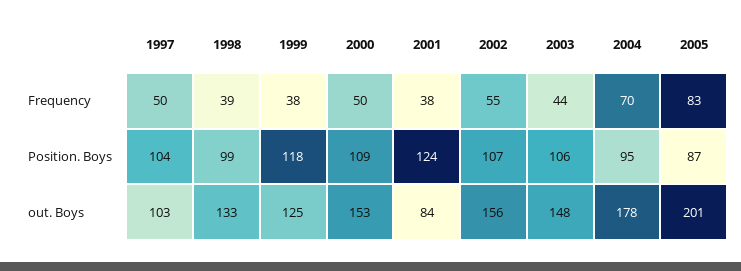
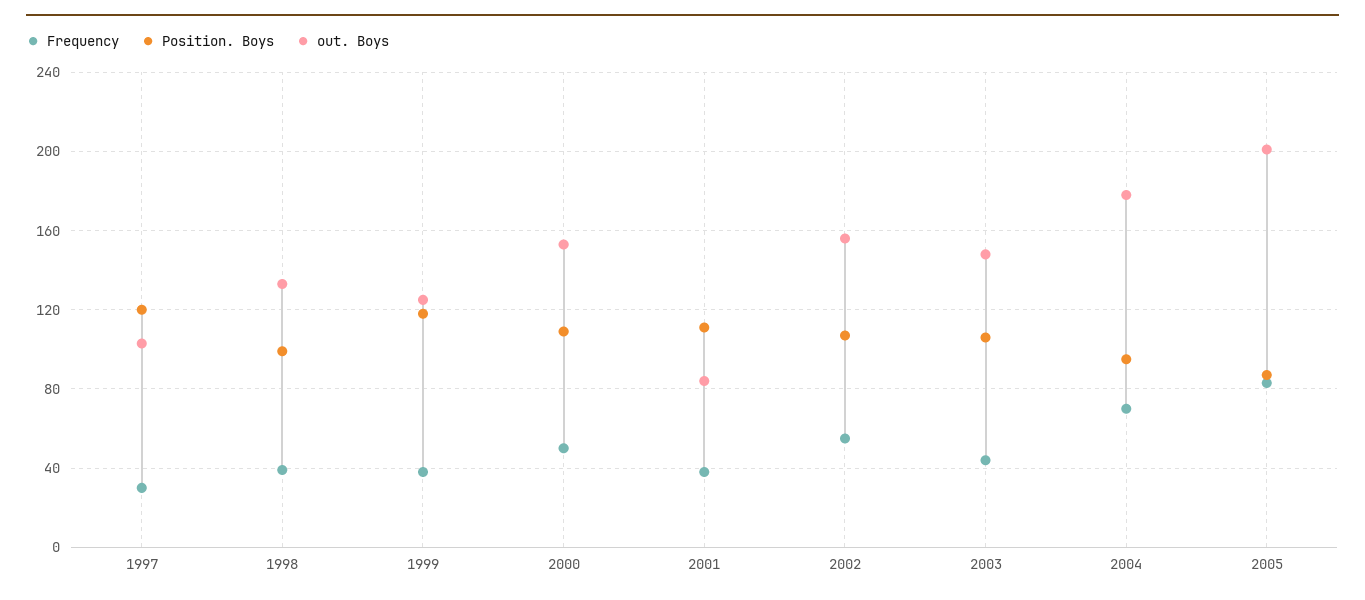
  {
    "Frequency": {
-     "1997": 50,
+     "1997": 30,
      "1998": 39,
      "1999": 38,
      "2000": 50,
      "2001": 38,
      "2002": 55,
      "2003": 44,
      "2004": 70,
      "2005": 83
    },
    "Position. Boys": {
-     "1997": 104,
+     "1997": 120,
      "1998": 99,
      "1999": 118,
      "2000": 109,
-     "2001": 124,
+     "2001": 110,
      "2002": 107,
      "2003": 106,
      "2004": 95,
      "2005": 87
    },
    "out. Boys": {
      "1997": 103,
      "1998": 133,
      "1999": 125,
      "2000": 153,
      "2001": 84,
      "2002": 156,
      "2003": 148,
      "2004": 178,
      "2005": 201
    }
  }

